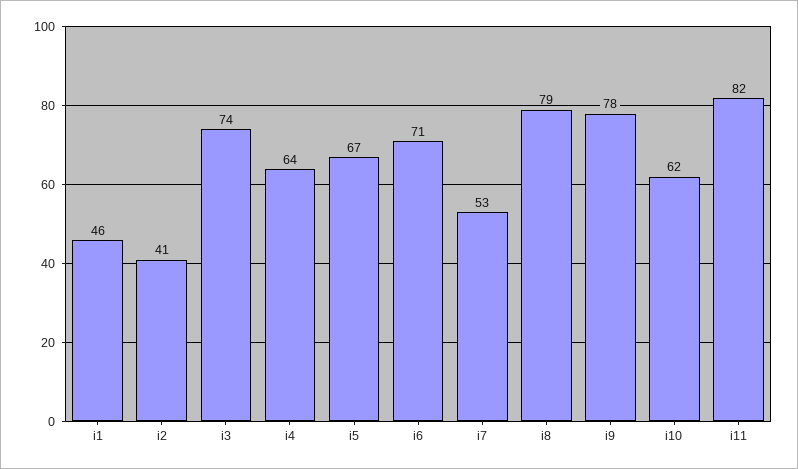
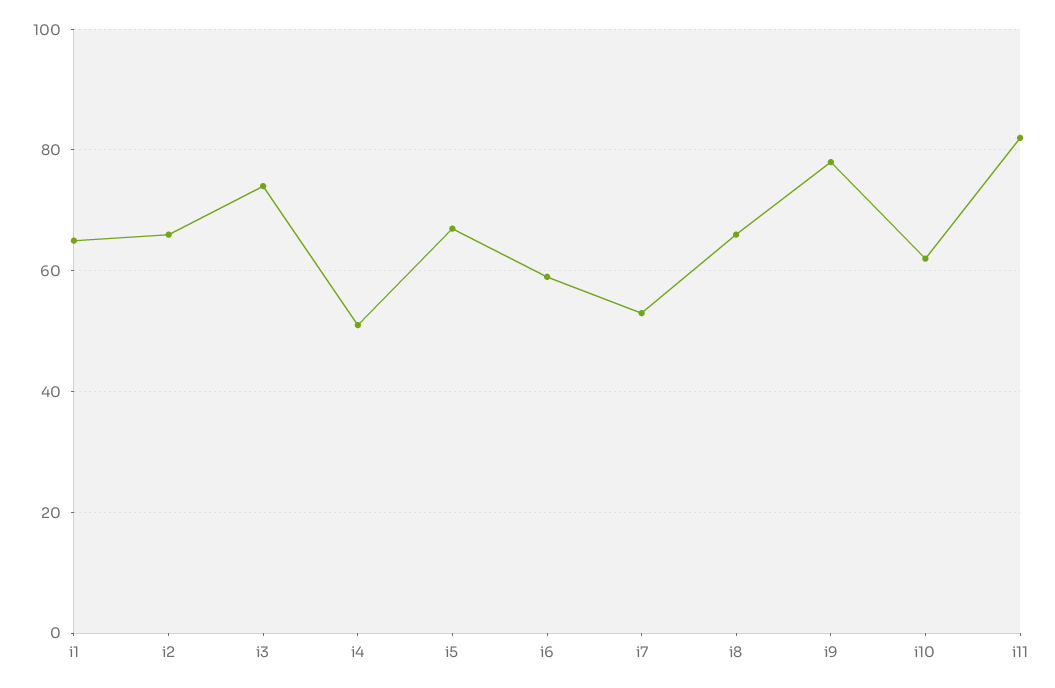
  {
-   "i1": 46,
+   "i1": 65,
-   "i2": 41,
+   "i2": 65,
    "i3": 74,
-   "i4": 64,
+   "i4": 50,
    "i5": 67,
-   "i6": 71,
+   "i6": 60,
    "i7": 53,
-   "i8": 79,
+   "i8": 65,
    "i9": 78,
    "i10": 62,
    "i11": 82
  }

